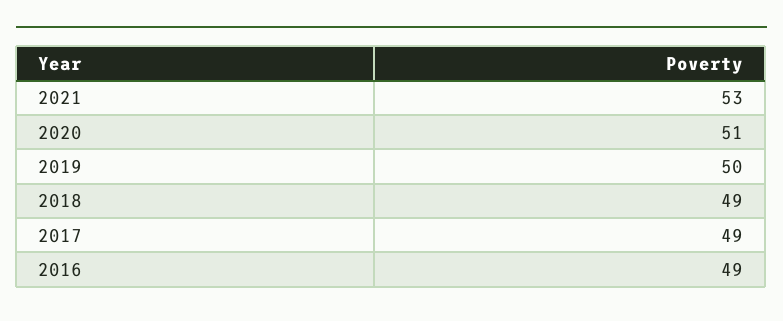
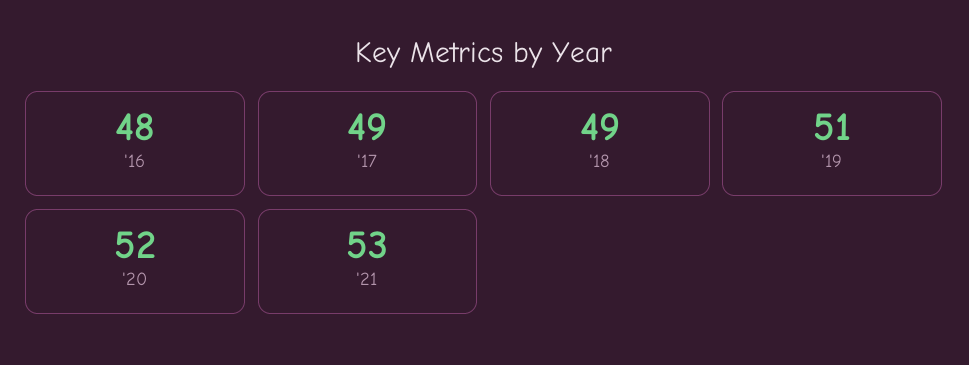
  {
    "2021": 53,
-   "2020": 51,
+   "2020": 52,
-   "2019": 50,
+   "2019": 51,
    "2018": 49,
    "2017": 49,
-   "2016": 49
+   "2016": 48
  }

